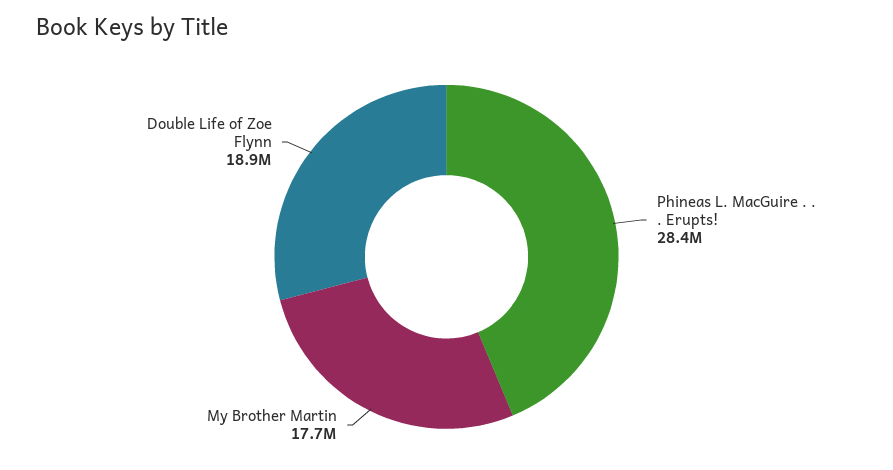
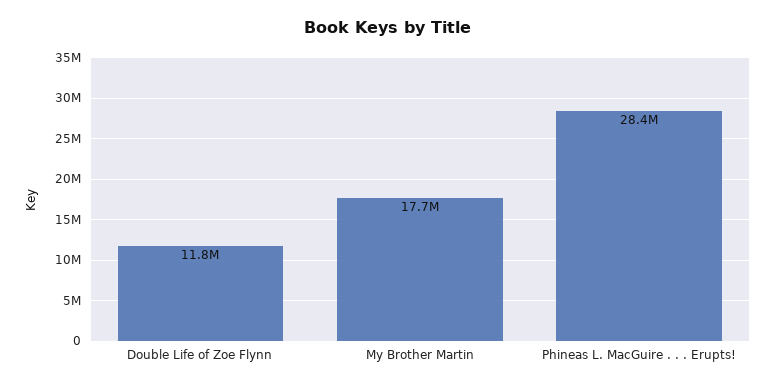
  {
    "Phineas L. MacGuire . . . Erupts!": 28400000,
    "My Brother Martin": 17700000,
-   "Double Life of Zoe Flynn": 18900000
+   "Double Life of Zoe Flynn": 11800000
  }

